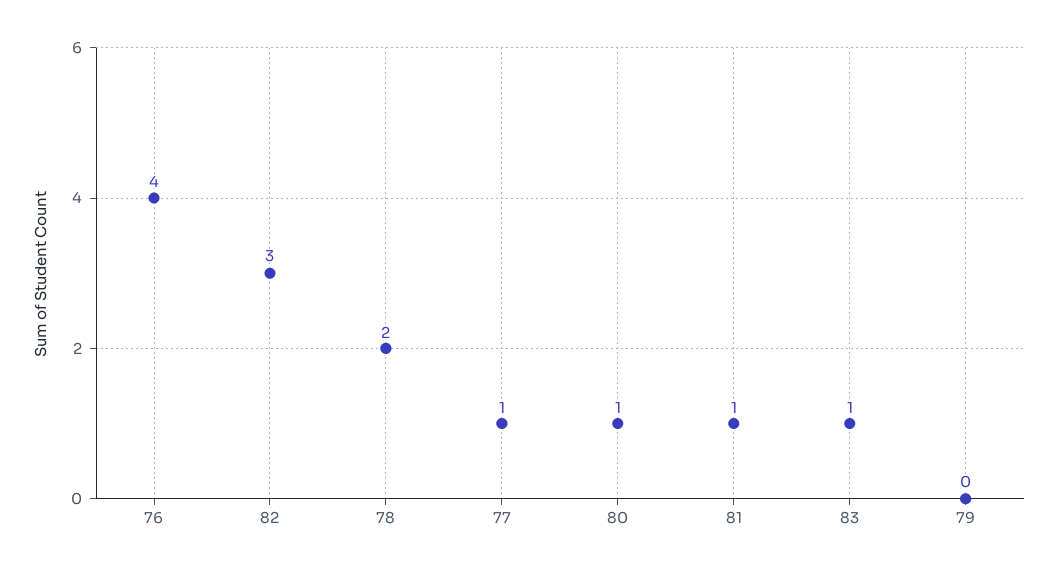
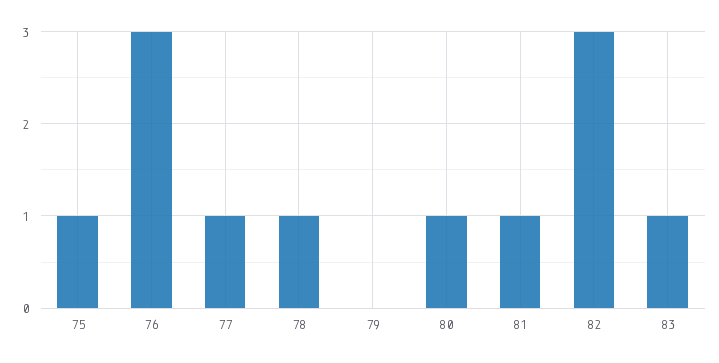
  {
-   "76": 4,
+   "76": 3,
    "82": 3,
-   "78": 2,
+   "78": 1,
    "77": 1,
    "80": 1,
    "81": 1,
    "83": 1,
-   "79": 0
+   "79": 0,
+   "75": 1
  }

